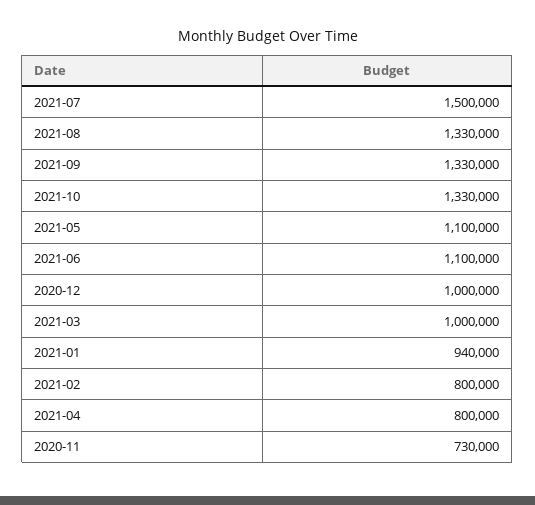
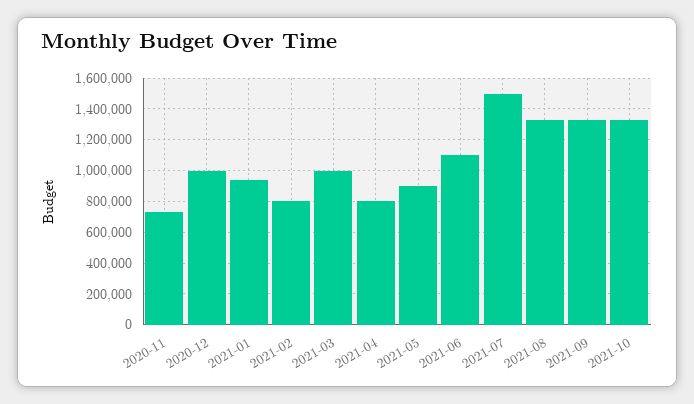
  {
    "2021-07": 1500000,
    "2021-08": 1330000,
    "2021-09": 1330000,
    "2021-10": 1330000,
-   "2021-05": 1100000,
+   "2021-05": 900000,
    "2021-06": 1100000,
    "2020-12": 1000000,
    "2021-03": 1000000,
    "2021-01": 940000,
    "2021-02": 800000,
    "2021-04": 800000,
    "2020-11": 730000
  }

